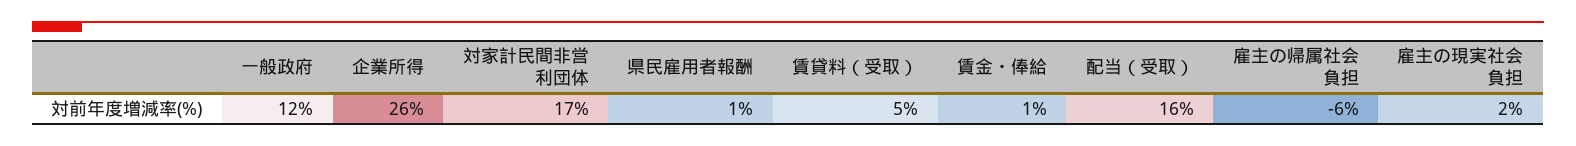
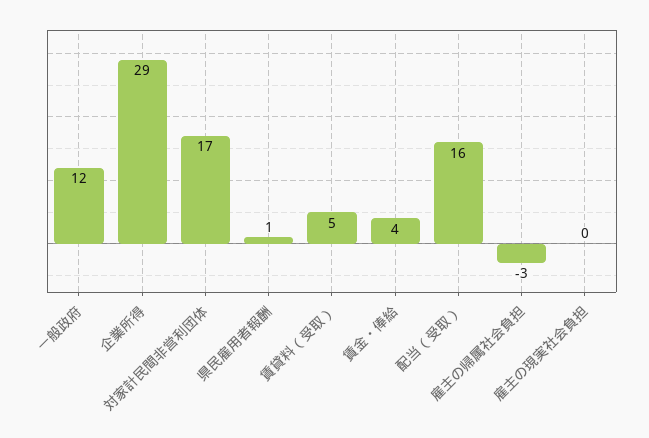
  {
    "一般政府": 12,
-   "企業所得": 26,
+   "企業所得": 29,
    "対家計民間非営利団体": 17,
    "県民雇用者報酬": 1,
    "賃貸料（受取）": 5,
-   "賃金・俸給": 1,
+   "賃金・俸給": 4,
    "配当（受取）": 16,
-   "雇主の帰属社会負担": -6,
+   "雇主の帰属社会負担": -3,
-   "雇主の現実社会負担": 2
+   "雇主の現実社会負担": 0
  }

